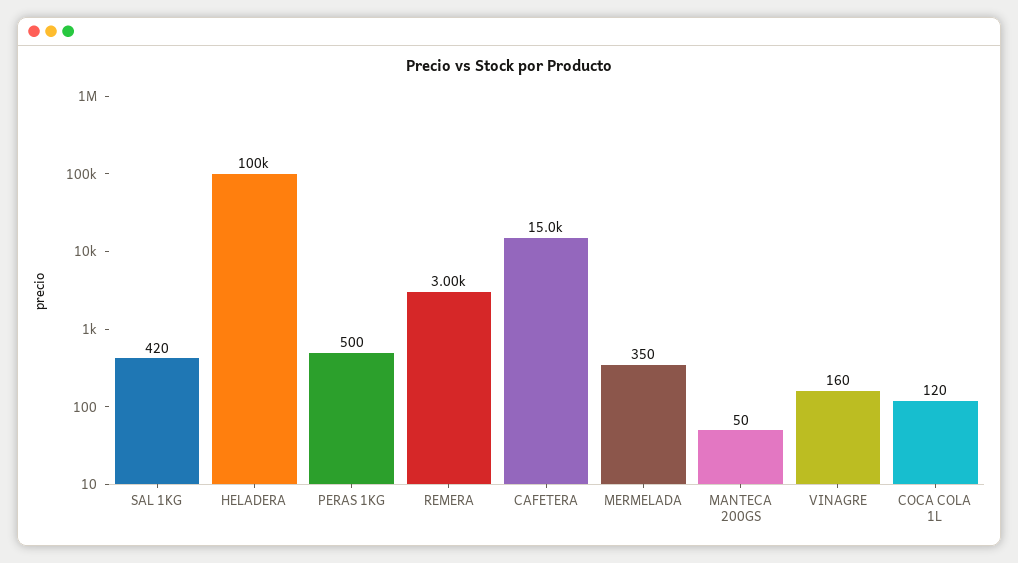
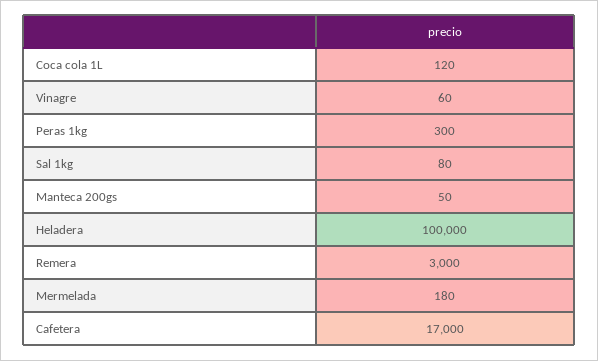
  {
-   "SAL 1KG": 420,
+   "SAL 1KG": 80,
    "HELADERA": 100000,
-   "PERAS 1KG": 500,
+   "PERAS 1KG": 300,
    "REMERA": 3000,
-   "CAFETERA": 15000,
+   "CAFETERA": 17000,
-   "MERMELADA": 350,
+   "MERMELADA": 180,
    "MANTECA 200GS": 50,
-   "VINAGRE": 160,
+   "VINAGRE": 60,
    "COCA COLA 1L": 120
  }

